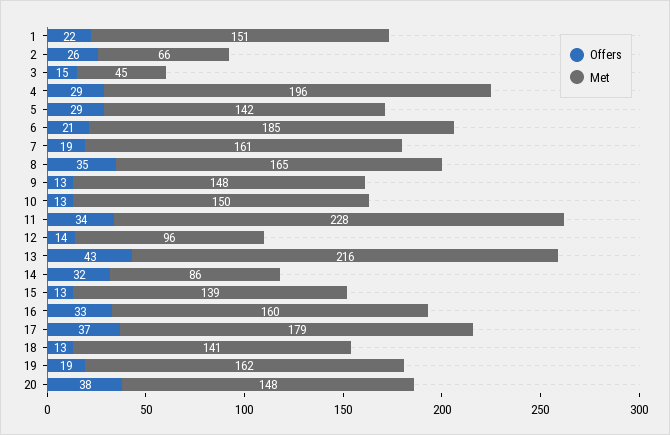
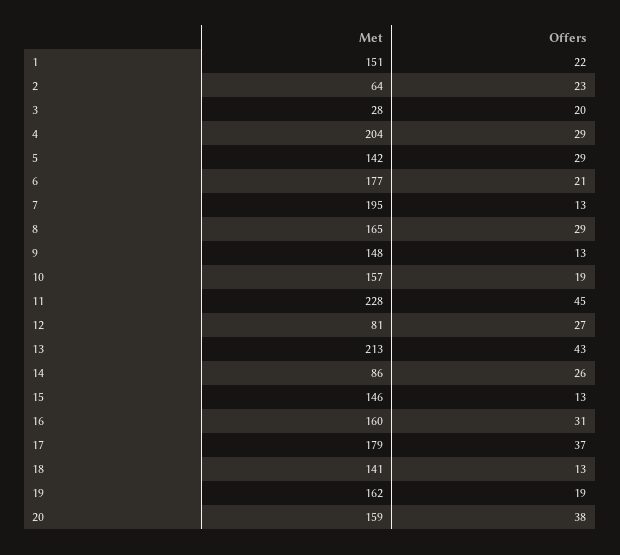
  {
    "Offers": {
      "1": 22,
-     "2": 26,
+     "2": 23,
-     "3": 15,
+     "3": 20,
      "4": 29,
      "5": 29,
      "6": 21,
-     "7": 19,
+     "7": 13,
-     "8": 35,
+     "8": 29,
      "9": 13,
-     "10": 13,
+     "10": 19,
-     "11": 34,
+     "11": 45,
-     "12": 14,
+     "12": 27,
      "13": 43,
-     "14": 32,
+     "14": 26,
      "15": 13,
-     "16": 33,
+     "16": 31,
      "17": 37,
      "18": 13,
      "19": 19,
      "20": 38
    },
    "Met": {
      "1": 151,
-     "2": 66,
+     "2": 64,
-     "3": 45,
+     "3": 28,
-     "4": 196,
+     "4": 204,
      "5": 142,
-     "6": 185,
+     "6": 177,
-     "7": 161,
+     "7": 195,
      "8": 165,
      "9": 148,
-     "10": 150,
+     "10": 157,
      "11": 228,
-     "12": 96,
+     "12": 81,
-     "13": 216,
+     "13": 213,
      "14": 86,
-     "15": 139,
+     "15": 146,
      "16": 160,
      "17": 179,
      "18": 141,
      "19": 162,
-     "20": 148
+     "20": 159
    }
  }

